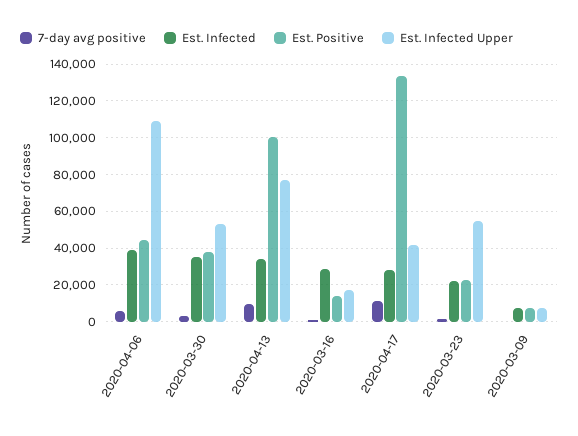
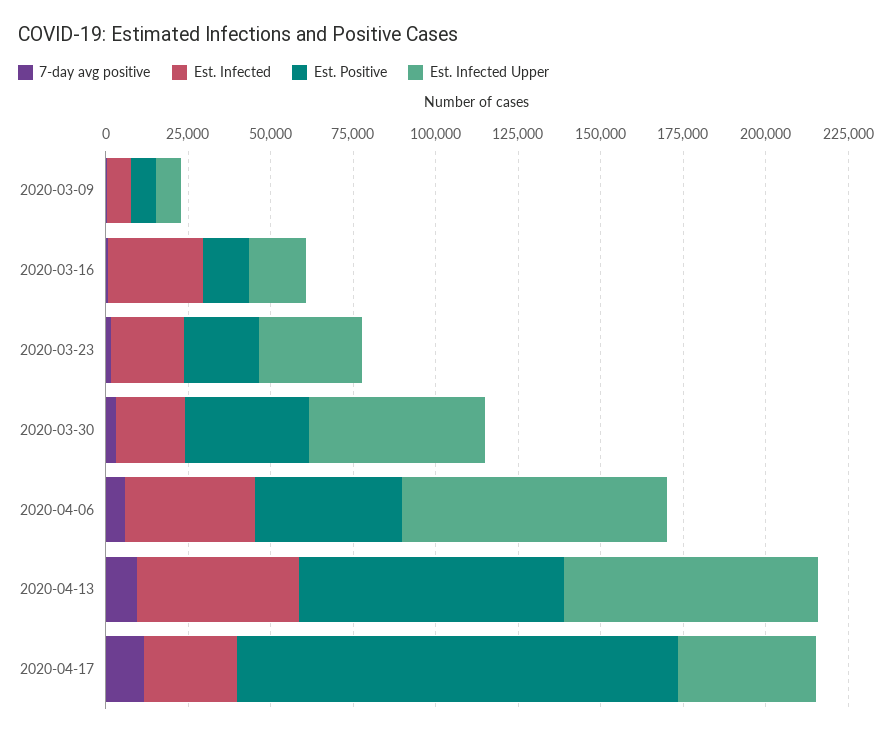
  {
    "7-day avg positive": {
      "2020-04-06": 5000,
      "2020-03-30": 5000,
      "2020-04-13": 10000,
      "2020-03-16": 0,
      "2020-04-17": 10000,
      "2020-03-23": 0,
      "2020-03-09": 0
    },
    "Est. Infected": {
      "2020-04-06": 40000,
-     "2020-03-30": 35000,
+     "2020-03-30": 20000,
-     "2020-04-13": 35000,
+     "2020-04-13": 50000,
      "2020-03-16": 30000,
      "2020-04-17": 30000,
      "2020-03-23": 20000,
      "2020-03-09": 5000
    },
    "Est. Positive": {
      "2020-04-06": 45000,
      "2020-03-30": 40000,
-     "2020-04-13": 100000,
+     "2020-04-13": 80000,
      "2020-03-16": 15000,
      "2020-04-17": 135000,
      "2020-03-23": 25000,
      "2020-03-09": 5000
    },
    "Est. Infected Upper": {
-     "2020-04-06": 110000,
+     "2020-04-06": 80000,
      "2020-03-30": 55000,
      "2020-04-13": 75000,
      "2020-03-16": 15000,
      "2020-04-17": 40000,
-     "2020-03-23": 55000,
+     "2020-03-23": 30000,
      "2020-03-09": 5000
    }
  }

